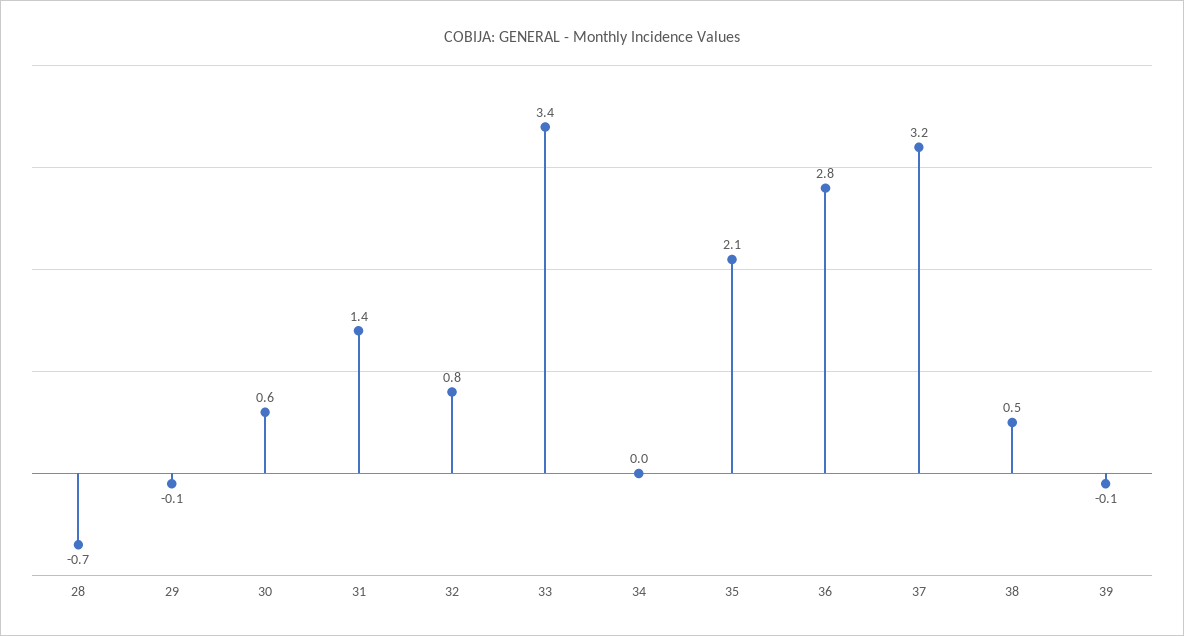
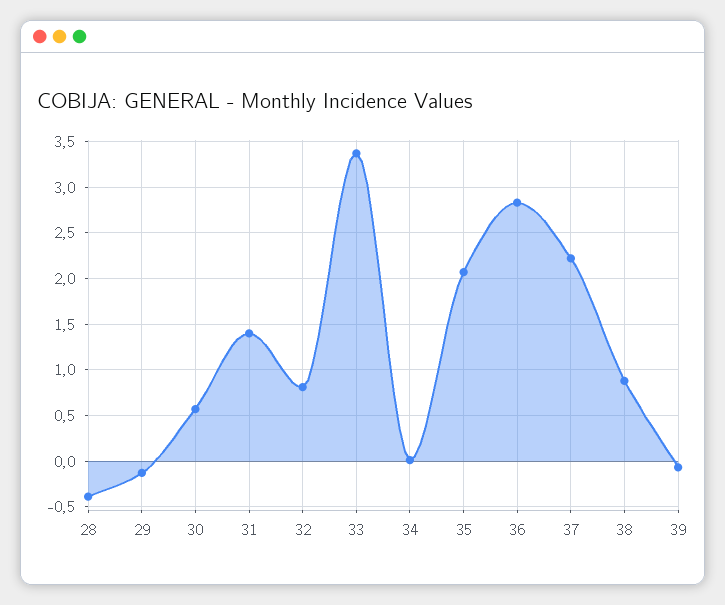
  {
-   "28": -0.7,
+   "28": -0.4,
    "29": -0.1,
    "30": 0.6,
    "31": 1.4,
    "32": 0.8,
    "33": 3.4,
    "34": 0,
    "35": 2.1,
    "36": 2.8,
-   "37": 3.2,
+   "37": 2.2,
-   "38": 0.5,
+   "38": 0.9,
    "39": -0.1
  }

